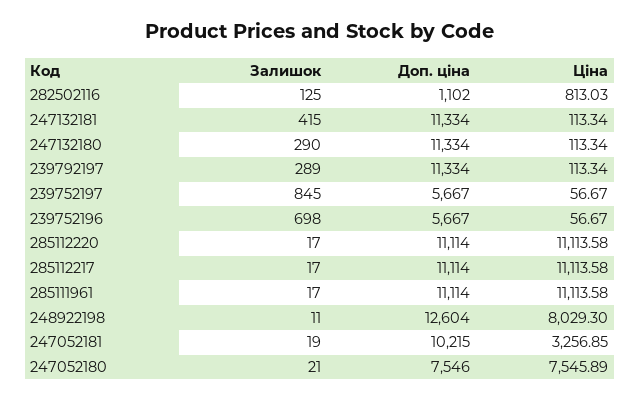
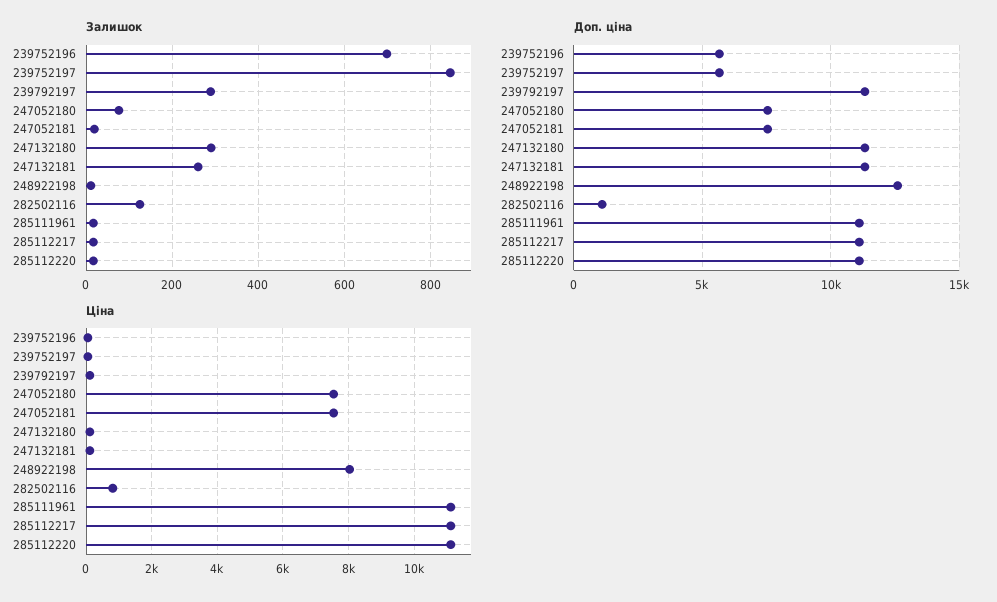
  {
    "Залишок": {
      "282502116": 125,
-     "247132181": 415,
+     "247132181": 260,
      "247132180": 290,
      "239792197": 289,
      "239752197": 845,
      "239752196": 698,
      "285112220": 17,
      "285112217": 17,
      "285111961": 17,
      "248922198": 11,
      "247052181": 19,
-     "247052180": 21
+     "247052180": 80
    },
    "Доп. ціна": {
      "282502116": 1102,
      "247132181": 11334,
      "247132180": 11334,
      "239792197": 11334,
      "239752197": 5667,
      "239752196": 5667,
      "285112220": 11114,
      "285112217": 11114,
      "285111961": 11114,
      "248922198": 12604,
-     "247052181": 10215,
+     "247052181": 7500,
      "247052180": 7546
    },
    "Ціна": {
      "282502116": 813.03,
      "247132181": 113.34,
      "247132180": 113.34,
      "239792197": 113.34,
      "239752197": 56.67,
      "239752196": 56.67,
      "285112220": 11113.58,
      "285112217": 11113.58,
      "285111961": 11113.58,
      "248922198": 8029.3,
-     "247052181": 3256.85,
+     "247052181": 7600,
      "247052180": 7545.89
    }
  }

